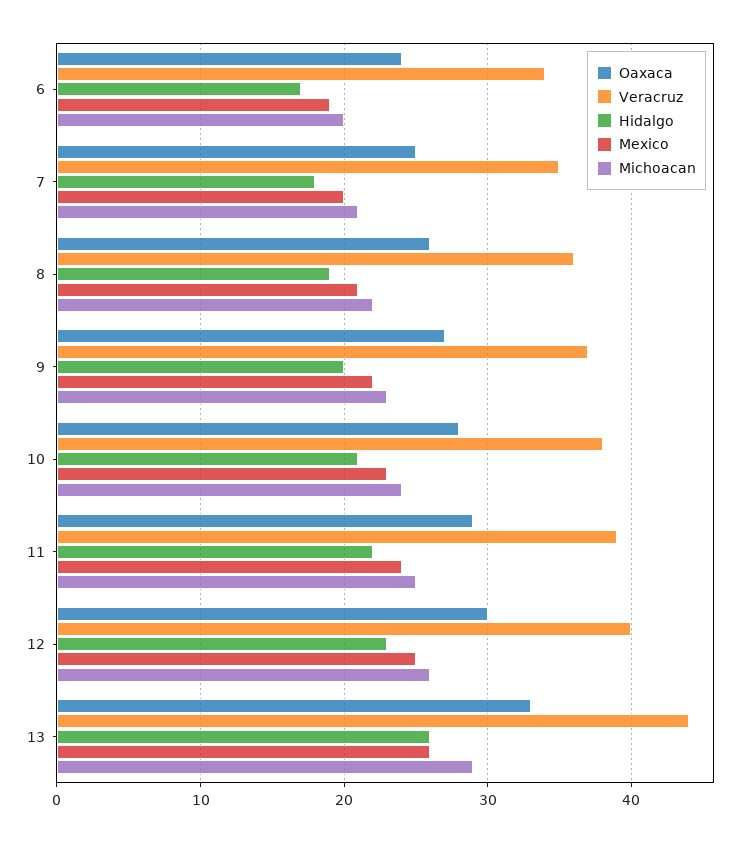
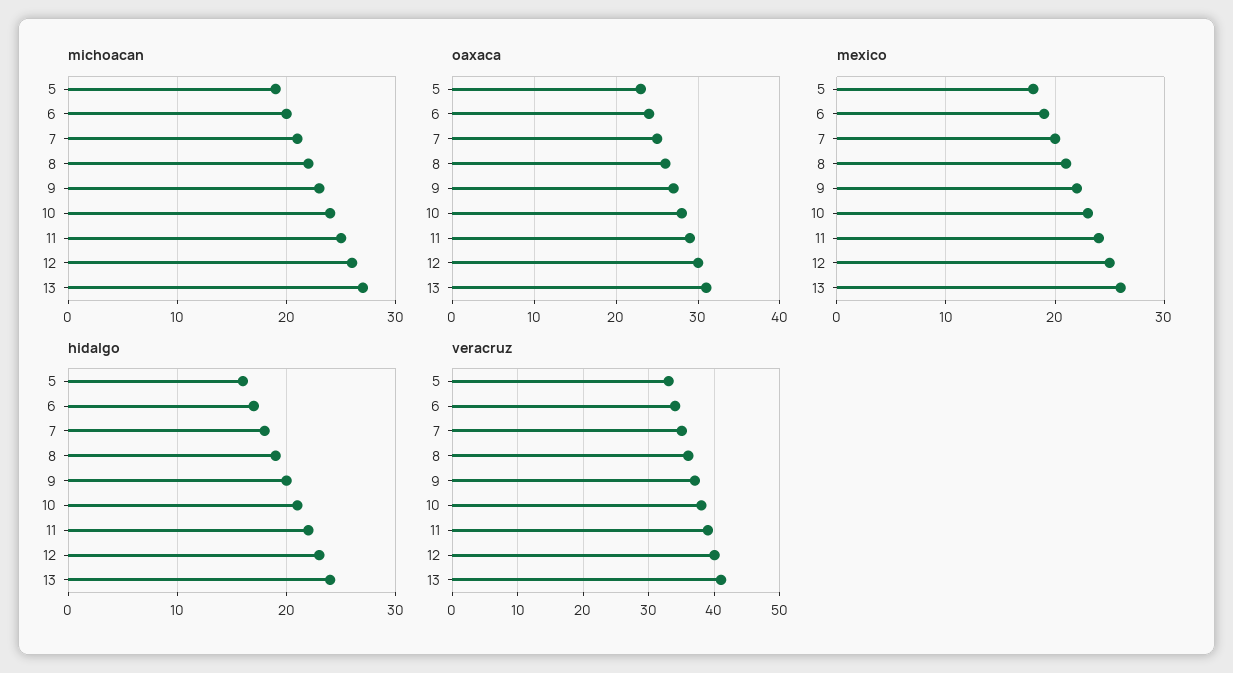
  {
    "Oaxaca": {
      "6": 24,
      "7": 25,
      "8": 26,
      "9": 27,
      "10": 28,
      "11": 29,
      "12": 30,
-     "13": 33
+     "13": 31,
+     "5": 23
    },
    "Veracruz": {
      "6": 34,
      "7": 35,
      "8": 36,
      "9": 37,
      "10": 38,
      "11": 39,
      "12": 40,
-     "13": 44
+     "13": 41,
+     "5": 33
    },
    "Hidalgo": {
      "6": 17,
      "7": 18,
      "8": 19,
      "9": 20,
      "10": 21,
      "11": 22,
      "12": 23,
-     "13": 26
+     "13": 24,
+     "5": 16
    },
    "Mexico": {
      "6": 19,
      "7": 20,
      "8": 21,
      "9": 22,
      "10": 23,
      "11": 24,
      "12": 25,
-     "13": 26
+     "13": 26,
+     "5": 18
    },
    "Michoacan": {
      "6": 20,
      "7": 21,
      "8": 22,
      "9": 23,
      "10": 24,
      "11": 25,
      "12": 26,
-     "13": 29
+     "13": 27,
+     "5": 19
    }
  }

